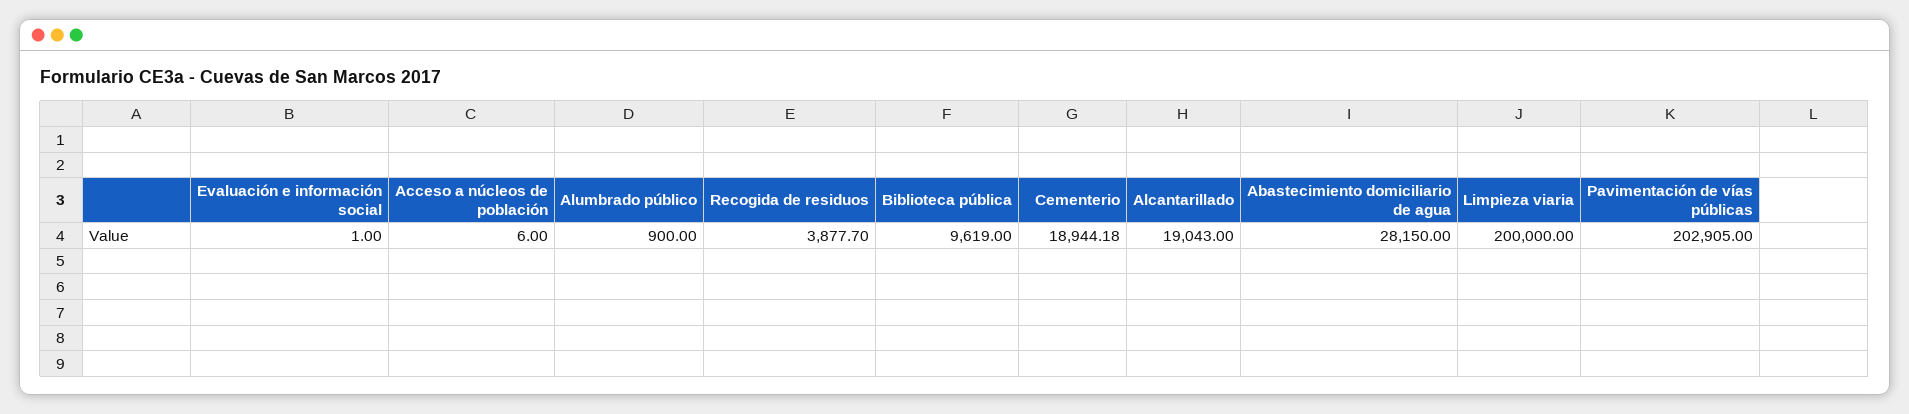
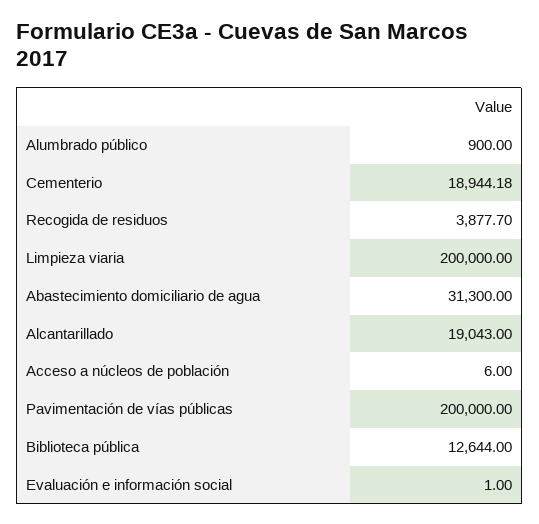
  {
    "Evaluación e información social": 1,
    "Acceso a núcleos de población": 6,
    "Alumbrado público": 900,
    "Recogida de residuos": 3877.7,
-   "Biblioteca pública": 9619,
+   "Biblioteca pública": 12644,
    "Cementerio": 18944.18,
    "Alcantarillado": 19043,
-   "Abastecimiento domiciliario de agua": 28150,
+   "Abastecimiento domiciliario de agua": 31300,
    "Limpieza viaria": 200000,
-   "Pavimentación de vías públicas": 202905
+   "Pavimentación de vías públicas": 200000
  }

